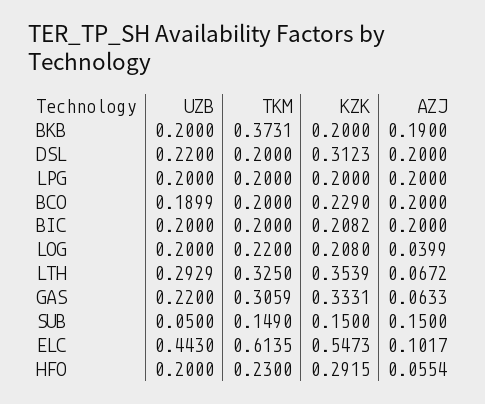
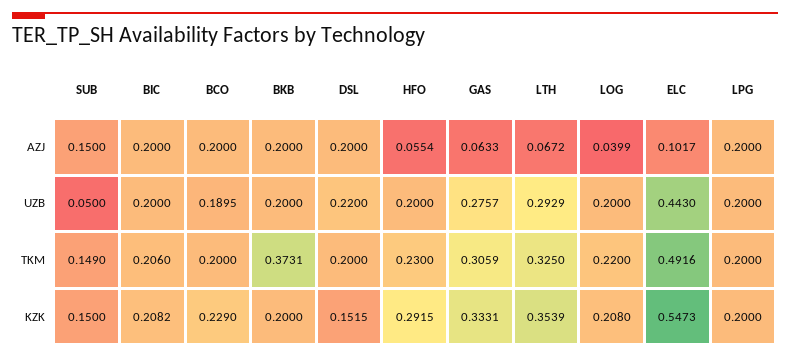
  {
    "UZB": {
      "BKB": 0.2,
      "DSL": 0.22,
      "LPG": 0.2,
-     "BCO": 0.1899,
+     "BCO": 0.1895,
      "BIC": 0.2,
      "LOG": 0.2,
      "LTH": 0.2929,
-     "GAS": 0.22,
+     "GAS": 0.2757,
      "SUB": 0.05,
      "ELC": 0.443,
      "HFO": 0.2
    },
    "TKM": {
      "BKB": 0.3731,
      "DSL": 0.2,
      "LPG": 0.2,
      "BCO": 0.2,
-     "BIC": 0.2,
+     "BIC": 0.206,
      "LOG": 0.22,
      "LTH": 0.325,
      "GAS": 0.3059,
      "SUB": 0.149,
-     "ELC": 0.6135,
+     "ELC": 0.4916,
      "HFO": 0.23
    },
    "KZK": {
      "BKB": 0.2,
-     "DSL": 0.3123,
+     "DSL": 0.1515,
      "LPG": 0.2,
      "BCO": 0.229,
      "BIC": 0.2082,
      "LOG": 0.208,
      "LTH": 0.3539,
      "GAS": 0.3331,
      "SUB": 0.15,
      "ELC": 0.5473,
      "HFO": 0.2915
    },
    "AZJ": {
-     "BKB": 0.19,
+     "BKB": 0.2,
      "DSL": 0.2,
      "LPG": 0.2,
      "BCO": 0.2,
      "BIC": 0.2,
      "LOG": 0.0399,
      "LTH": 0.0672,
      "GAS": 0.0633,
      "SUB": 0.15,
      "ELC": 0.1017,
      "HFO": 0.0554
    }
  }

